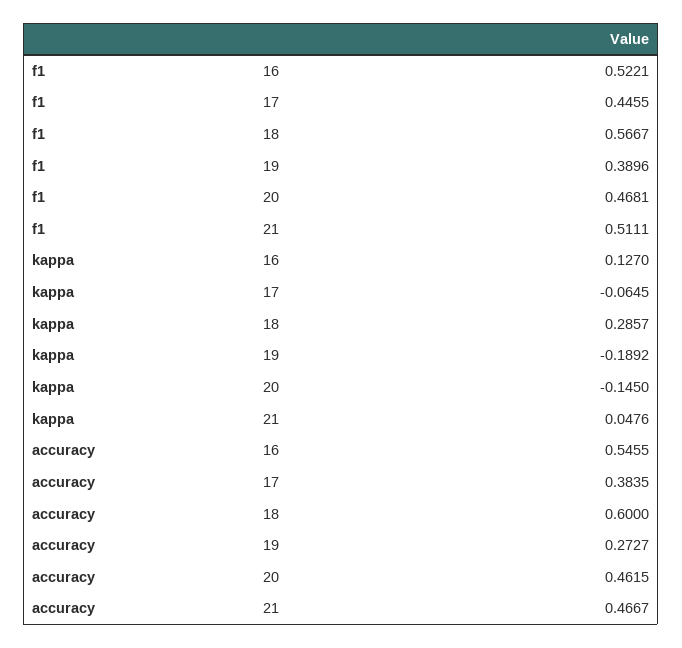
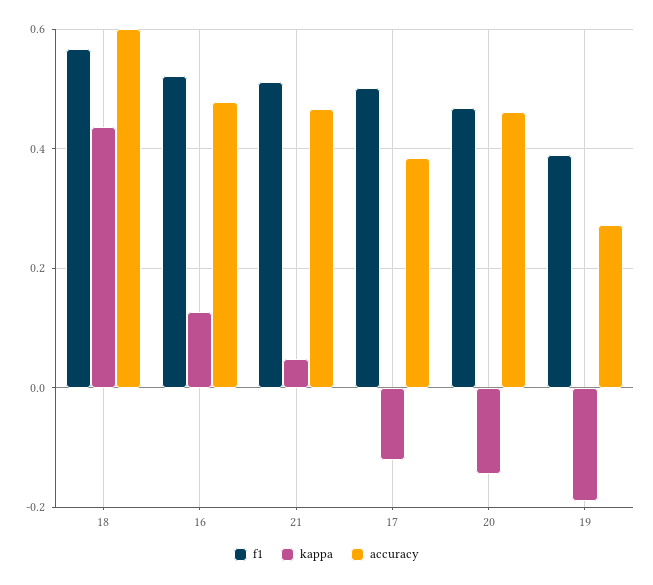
  {
    "f1": {
      "16": 0.5221,
-     "17": 0.4455,
+     "17": 0.5,
      "18": 0.5667,
      "19": 0.3896,
      "20": 0.4681,
      "21": 0.5111
    },
    "kappa": {
      "16": 0.127,
-     "17": -0.0645,
+     "17": -0.12,
-     "18": 0.2857,
+     "18": 0.44,
      "19": -0.1892,
      "20": -0.145,
      "21": 0.0476
    },
    "accuracy": {
-     "16": 0.5455,
+     "16": 0.48,
      "17": 0.3835,
      "18": 0.6,
      "19": 0.2727,
      "20": 0.4615,
      "21": 0.4667
    }
  }

